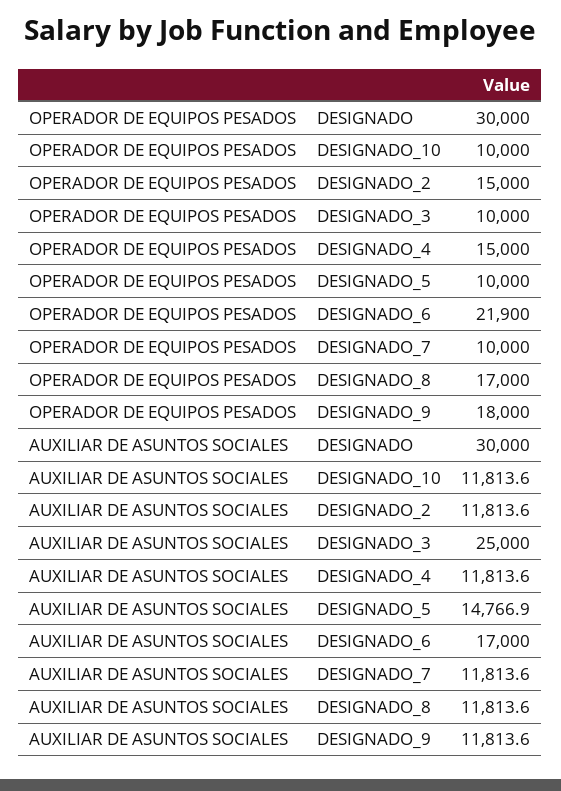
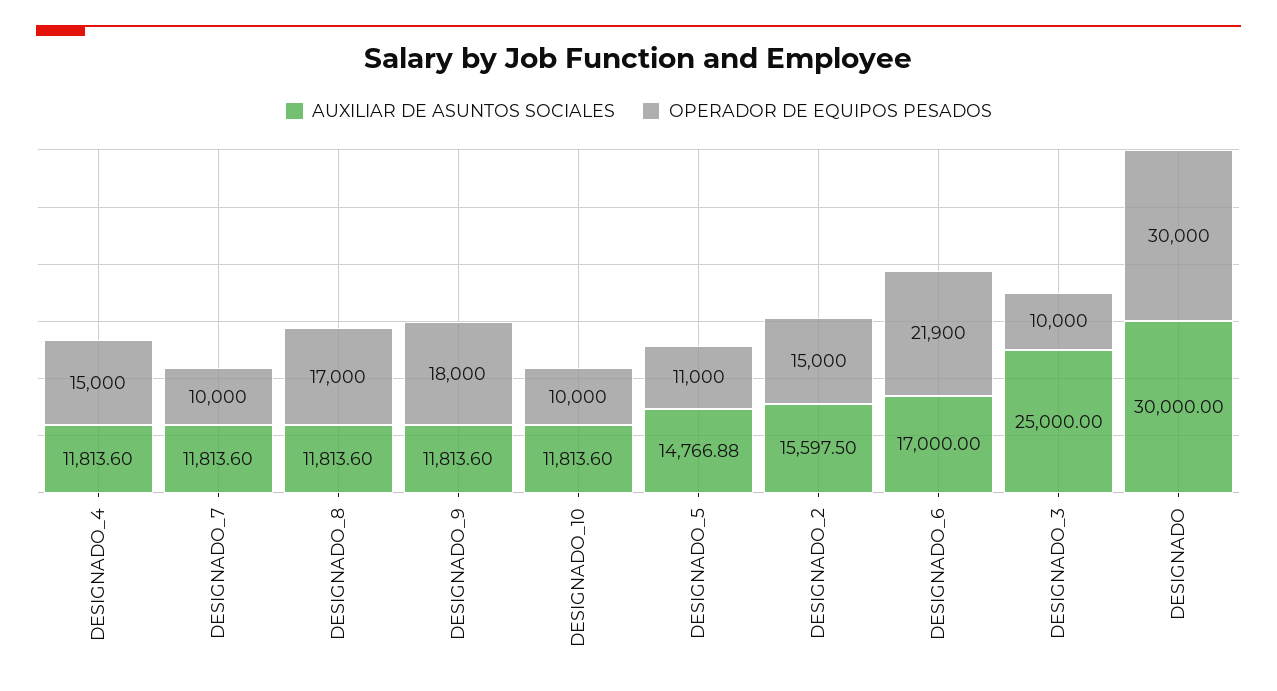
  {
    "OPERADOR DE EQUIPOS PESADOS": {
      "DESIGNADO": 30000,
      "DESIGNADO_10": 10000,
      "DESIGNADO_2": 15000,
      "DESIGNADO_3": 10000,
      "DESIGNADO_4": 15000,
-     "DESIGNADO_5": 10000,
+     "DESIGNADO_5": 11000,
      "DESIGNADO_6": 21900,
      "DESIGNADO_7": 10000,
      "DESIGNADO_8": 17000,
      "DESIGNADO_9": 18000
    },
    "AUXILIAR DE ASUNTOS SOCIALES": {
      "DESIGNADO": 30000,
      "DESIGNADO_10": 11813.6,
-     "DESIGNADO_2": 11813.6,
+     "DESIGNADO_2": 15597.5,
      "DESIGNADO_3": 25000,
      "DESIGNADO_4": 11813.6,
      "DESIGNADO_5": 14766.88,
      "DESIGNADO_6": 17000,
      "DESIGNADO_7": 11813.6,
      "DESIGNADO_8": 11813.6,
      "DESIGNADO_9": 11813.6
    }
  }

